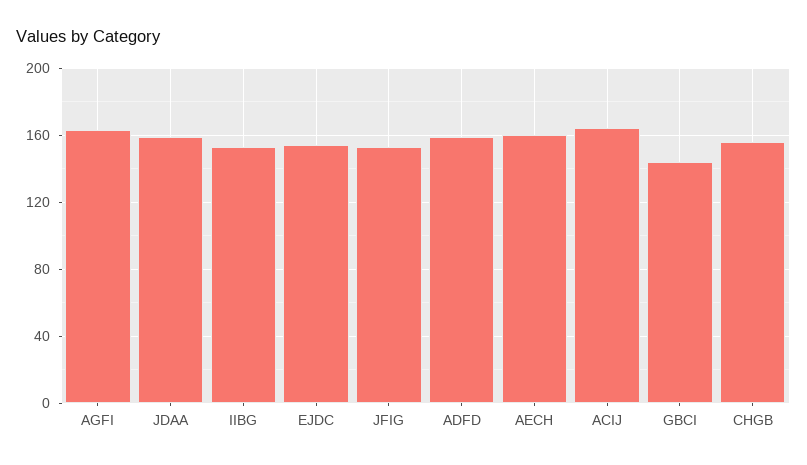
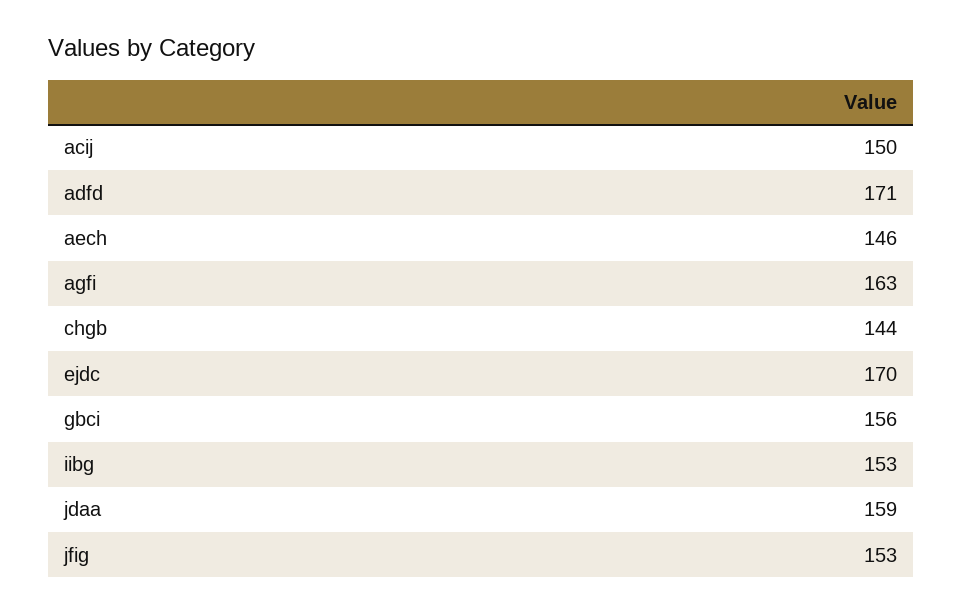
  {
    "AGFI": 163,
    "JDAA": 159,
    "IIBG": 153,
-   "EJDC": 155,
+   "EJDC": 170,
    "JFIG": 153,
-   "ADFD": 160,
+   "ADFD": 171,
-   "AECH": 160,
+   "AECH": 146,
-   "ACIJ": 165,
+   "ACIJ": 150,
-   "GBCI": 145,
+   "GBCI": 156,
-   "CHGB": 155
+   "CHGB": 144
  }

